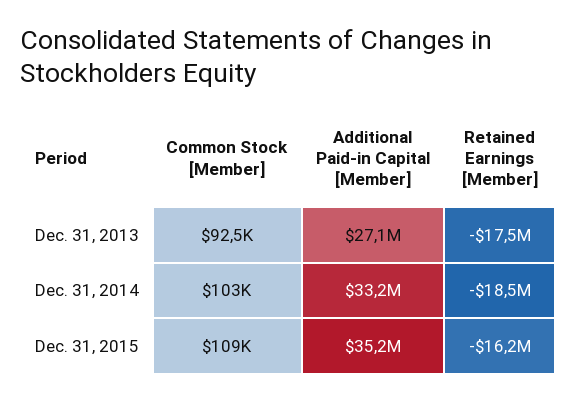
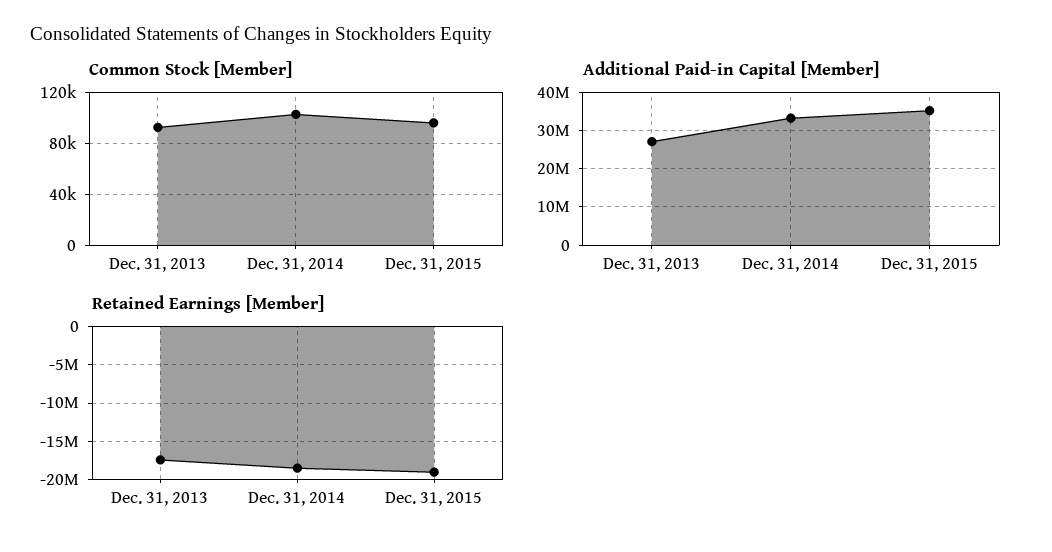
  {
    "Common Stock [Member]": {
      "Dec. 31, 2013": 92500,
      "Dec. 31, 2014": 103000,
-     "Dec. 31, 2015": 109000
+     "Dec. 31, 2015": 95000
    },
    "Additional Paid-in Capital [Member]": {
      "Dec. 31, 2013": 27100000,
      "Dec. 31, 2014": 33200000,
      "Dec. 31, 2015": 35200000
    },
    "Retained Earnings [Member]": {
      "Dec. 31, 2013": -17500000,
      "Dec. 31, 2014": -18500000,
-     "Dec. 31, 2015": -16200000
+     "Dec. 31, 2015": -19000000
    }
  }

